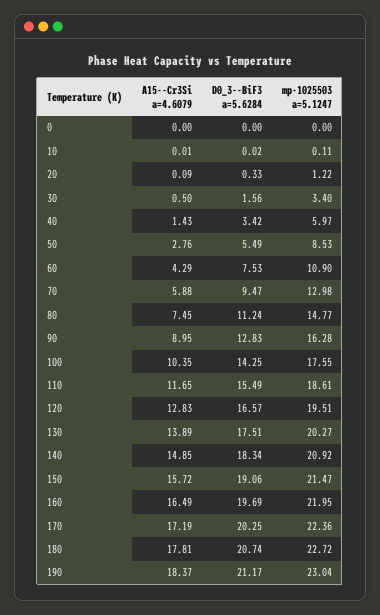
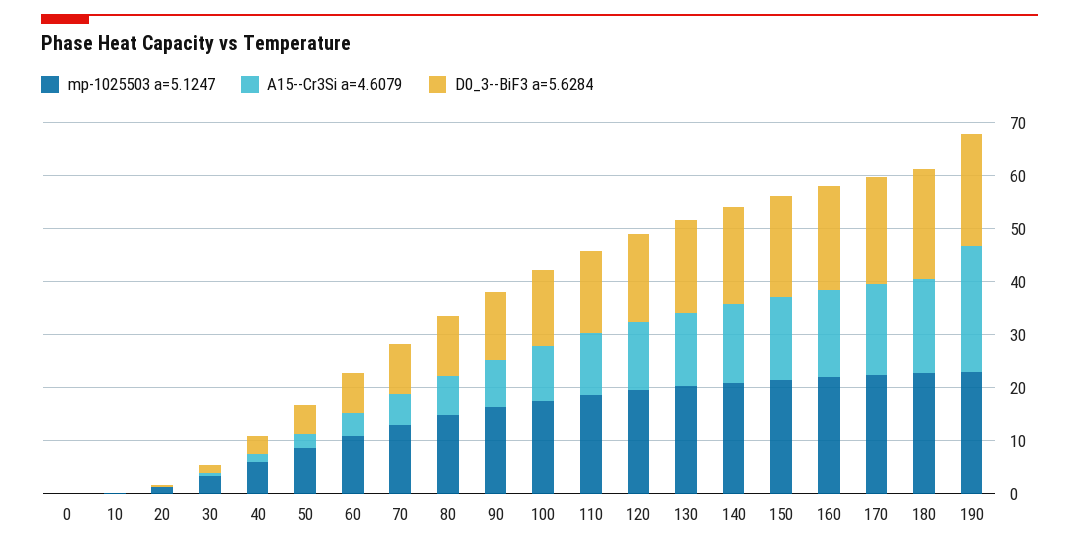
  {
    "A15--Cr3Si a=4.6079": {
      "0": 0,
      "10": 0.01,
      "20": 0.09,
      "30": 0.5,
      "40": 1.43,
      "50": 2.76,
      "60": 4.29,
      "70": 5.88,
      "80": 7.45,
      "90": 8.95,
      "100": 10.35,
      "110": 11.65,
      "120": 12.83,
      "130": 13.89,
      "140": 14.85,
      "150": 15.72,
      "160": 16.49,
      "170": 17.19,
      "180": 17.81,
-     "190": 18.37
+     "190": 24
    },
    "D0_3--BiF3 a=5.6284": {
      "0": 0,
      "10": 0.02,
      "20": 0.33,
      "30": 1.56,
      "40": 3.42,
      "50": 5.49,
      "60": 7.53,
      "70": 9.47,
      "80": 11.24,
      "90": 12.83,
      "100": 14.25,
      "110": 15.49,
      "120": 16.57,
      "130": 17.51,
      "140": 18.34,
      "150": 19.06,
      "160": 19.69,
      "170": 20.25,
      "180": 20.74,
      "190": 21.17
    },
    "mp-1025503 a=5.1247": {
      "0": 0,
      "10": 0.11,
      "20": 1.22,
      "30": 3.4,
      "40": 5.97,
      "50": 8.53,
      "60": 10.9,
      "70": 12.98,
      "80": 14.77,
      "90": 16.28,
      "100": 17.55,
      "110": 18.61,
      "120": 19.51,
      "130": 20.27,
      "140": 20.92,
      "150": 21.47,
      "160": 21.95,
      "170": 22.36,
      "180": 22.72,
      "190": 23.04
    }
  }

